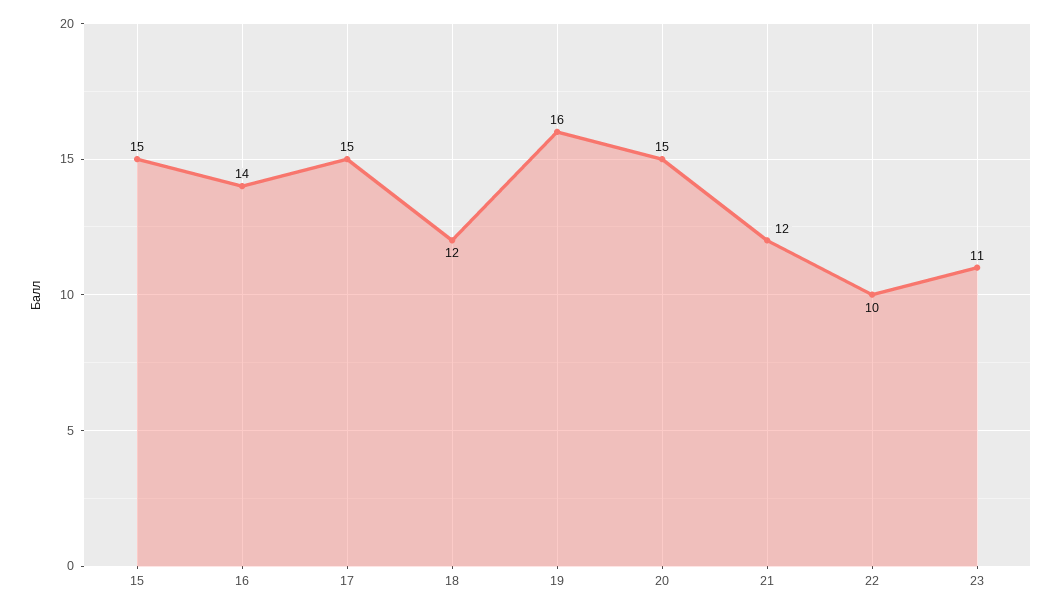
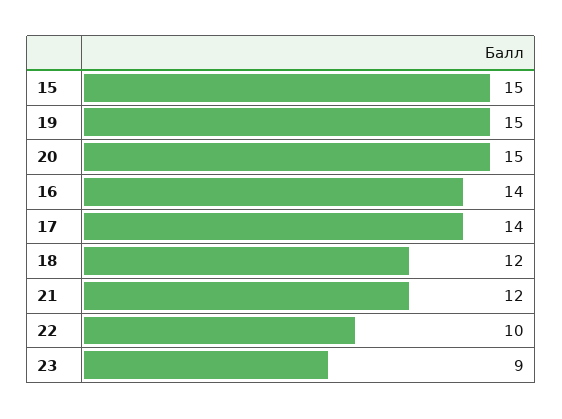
  {
    "15": 15,
    "16": 14,
-   "17": 15,
+   "17": 14,
    "18": 12,
-   "19": 16,
+   "19": 15,
    "20": 15,
    "21": 12,
    "22": 10,
-   "23": 11
+   "23": 9
  }

